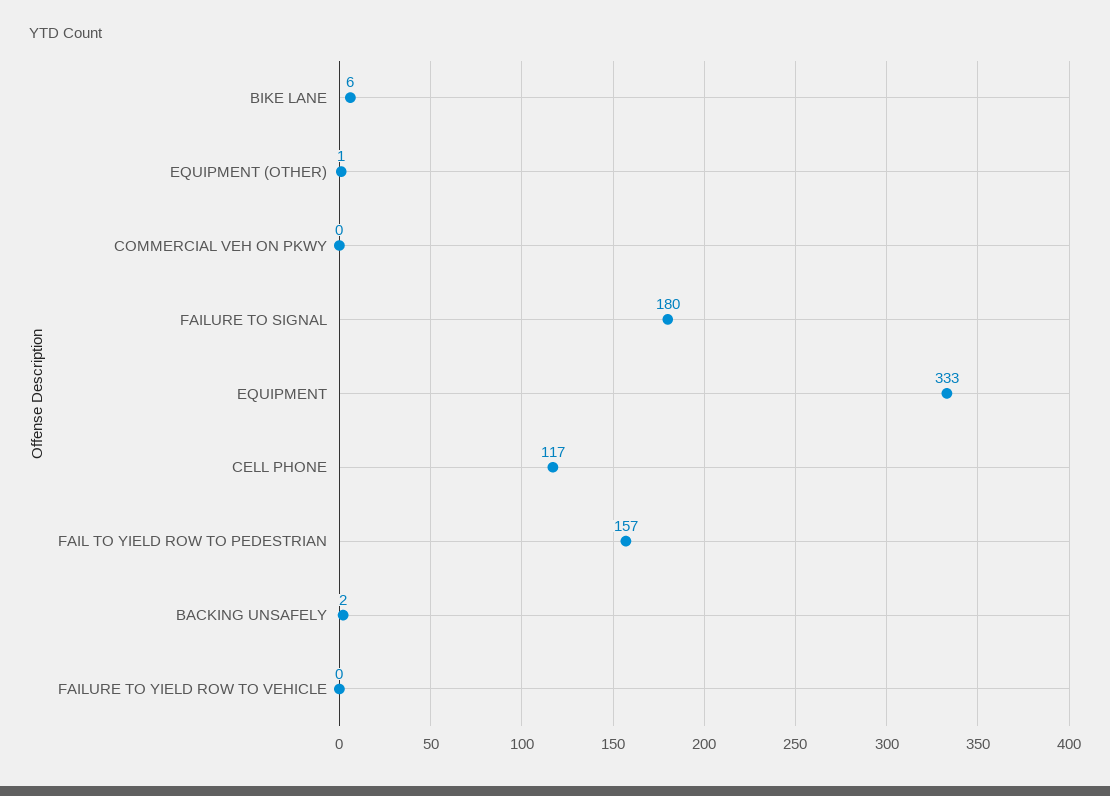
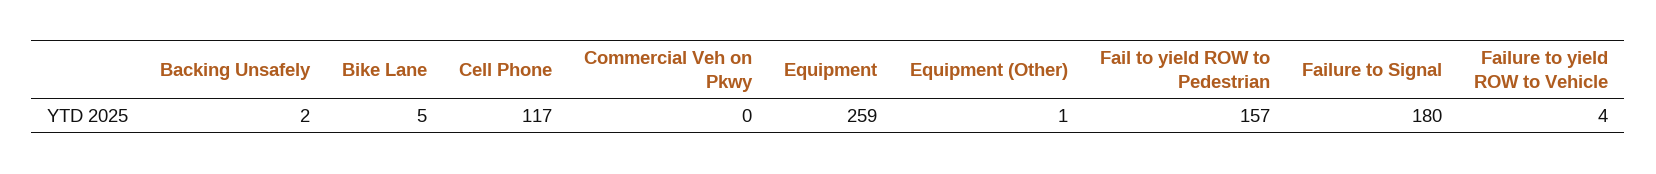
  {
-   "BIKE LANE": 6,
+   "BIKE LANE": 5,
    "EQUIPMENT (OTHER)": 1,
    "COMMERCIAL VEH ON PKWY": 0,
    "FAILURE TO SIGNAL": 180,
-   "EQUIPMENT": 333,
+   "EQUIPMENT": 259,
    "CELL PHONE": 117,
    "FAIL TO YIELD ROW TO PEDESTRIAN": 157,
    "BACKING UNSAFELY": 2,
-   "FAILURE TO YIELD ROW TO VEHICLE": 0
+   "FAILURE TO YIELD ROW TO VEHICLE": 4
  }

